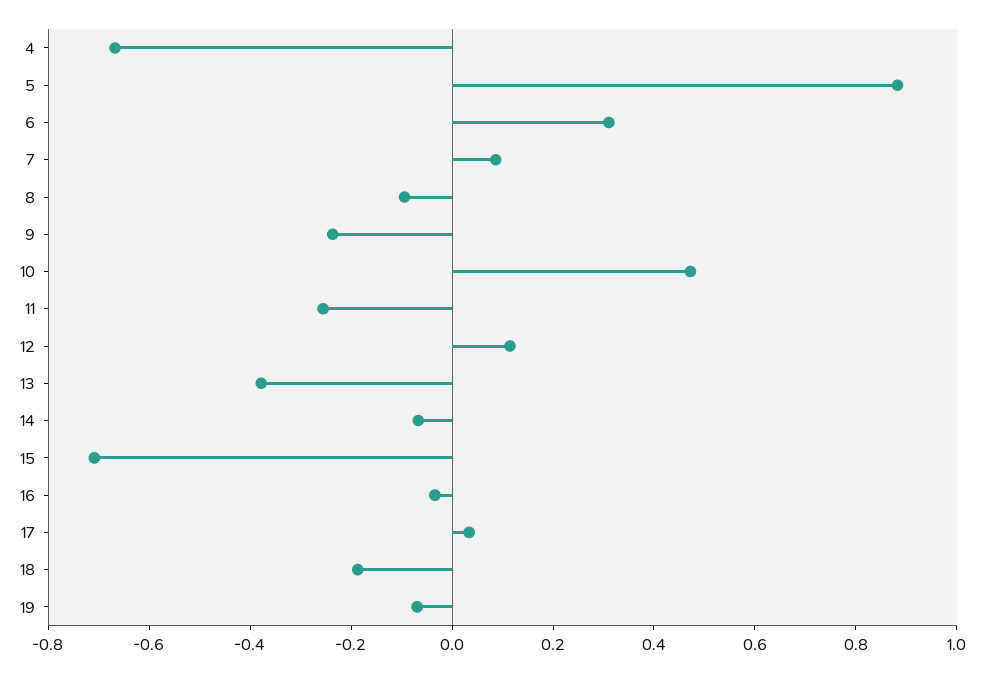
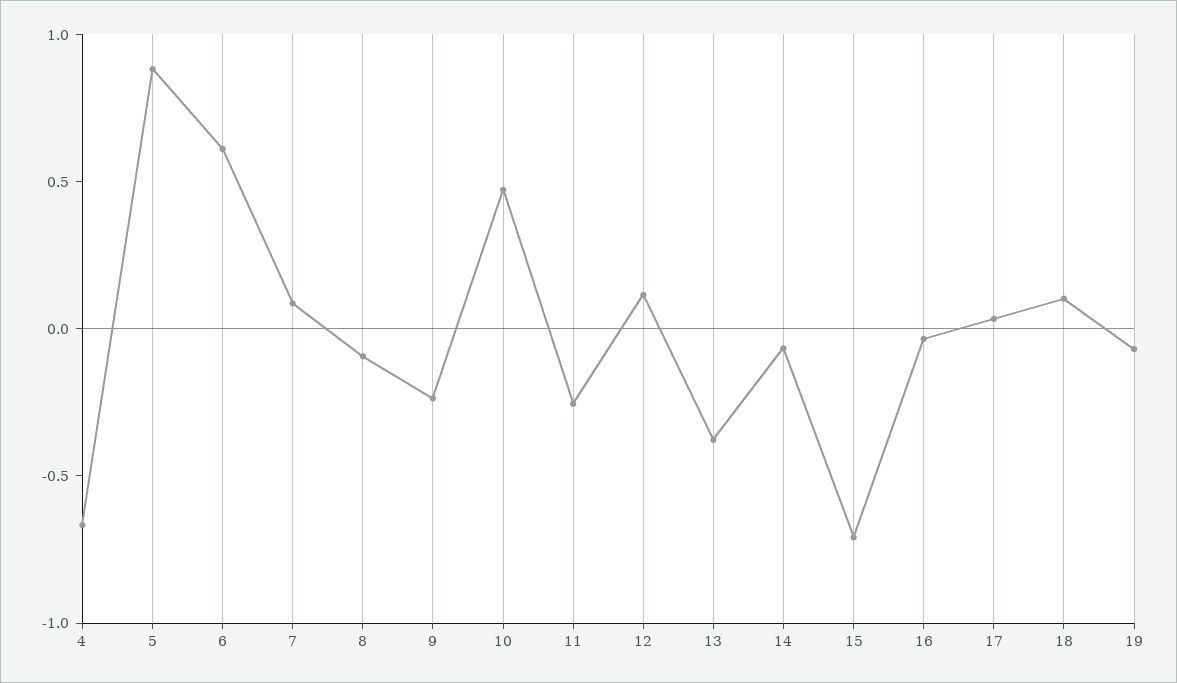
  {
    "4": -0.65,
    "5": 0.9,
-   "6": 0.3,
+   "6": 0.6,
    "7": 0.1,
    "8": -0.1,
    "9": -0.25,
    "10": 0.45,
    "11": -0.25,
    "12": 0.1,
    "13": -0.4,
    "14": -0.05,
    "15": -0.7,
    "16": -0.05,
    "17": 0.05,
-   "18": -0.2,
+   "18": 0.1,
    "19": -0.05
  }

